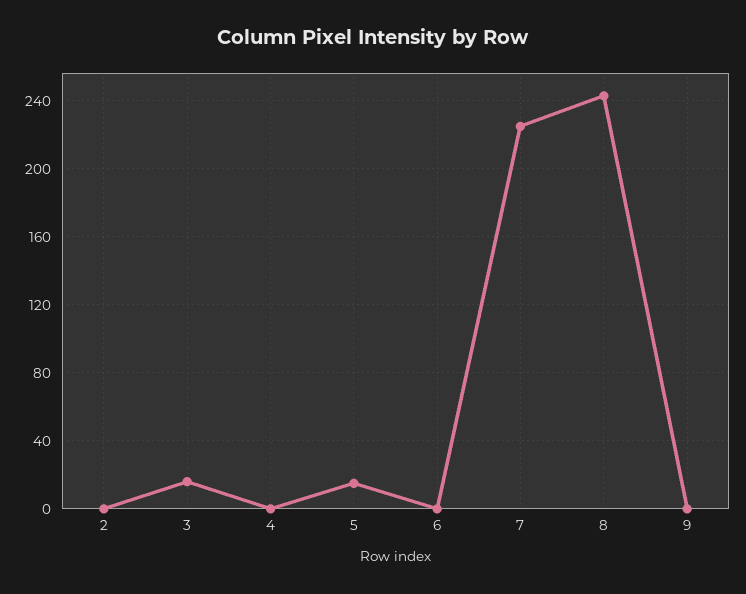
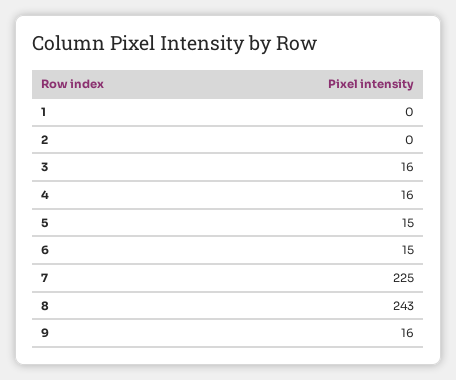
  {
    "2": 0,
    "3": 16,
-   "4": 0,
+   "4": 16,
    "5": 15,
-   "6": 0,
+   "6": 15,
    "7": 225,
    "8": 243,
-   "9": 0
+   "9": 16,
+   "1": 0
  }

